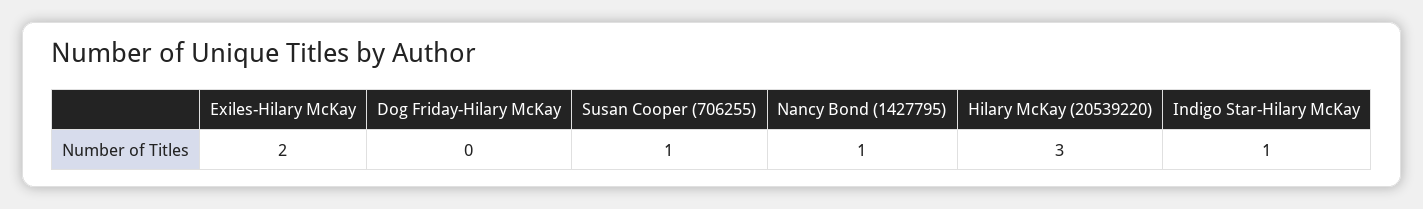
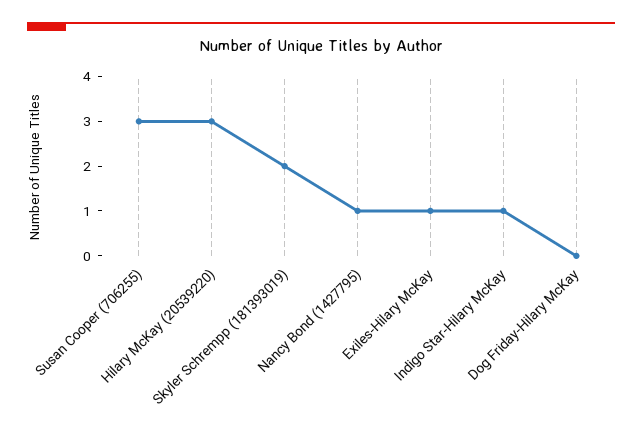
  {
-   "Exiles-Hilary McKay": 2,
+   "Exiles-Hilary McKay": 1,
    "Dog Friday-Hilary McKay": 0,
-   "Susan Cooper (706255)": 1,
+   "Susan Cooper (706255)": 3,
    "Nancy Bond (1427795)": 1,
    "Hilary McKay (20539220)": 3,
-   "Indigo Star-Hilary McKay": 1
+   "Indigo Star-Hilary McKay": 1,
+   "Skyler Schrempp (181393019)": 2
  }

